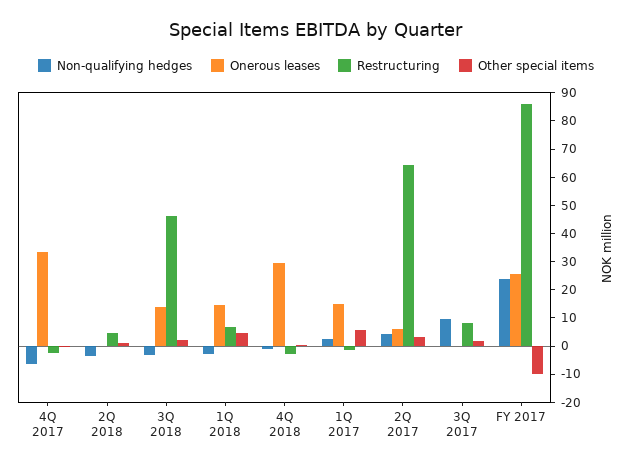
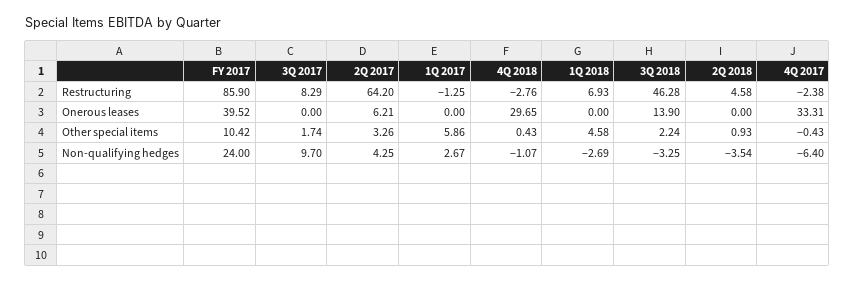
  {
    "Non-qualifying hedges": {
      "4Q 2017": -6.4,
      "2Q 2018": -3.54,
      "3Q 2018": -3.25,
      "1Q 2018": -2.69,
      "4Q 2018": -1.07,
      "1Q 2017": 2.67,
      "2Q 2017": 4.25,
      "3Q 2017": 9.7,
      "FY 2017": 24
    },
    "Onerous leases": {
      "4Q 2017": 33.31,
      "2Q 2018": 0,
      "3Q 2018": 13.9,
-     "1Q 2018": 15,
+     "1Q 2018": 0,
      "4Q 2018": 29.65,
-     "1Q 2017": 15,
+     "1Q 2017": 0,
      "2Q 2017": 6.21,
      "3Q 2017": 0,
-     "FY 2017": 25
+     "FY 2017": 39.52
    },
    "Restructuring": {
      "4Q 2017": -2.38,
      "2Q 2018": 4.58,
      "3Q 2018": 46.28,
      "1Q 2018": 6.93,
      "4Q 2018": -2.76,
      "1Q 2017": -1.25,
      "2Q 2017": 64.2,
      "3Q 2017": 8.29,
      "FY 2017": 85.9
    },
    "Other special items": {
      "4Q 2017": -0.43,
      "2Q 2018": 0.93,
      "3Q 2018": 2.24,
      "1Q 2018": 4.58,
      "4Q 2018": 0.43,
      "1Q 2017": 5.86,
      "2Q 2017": 3.26,
      "3Q 2017": 1.74,
-     "FY 2017": -10
+     "FY 2017": 10.42
    }
  }

